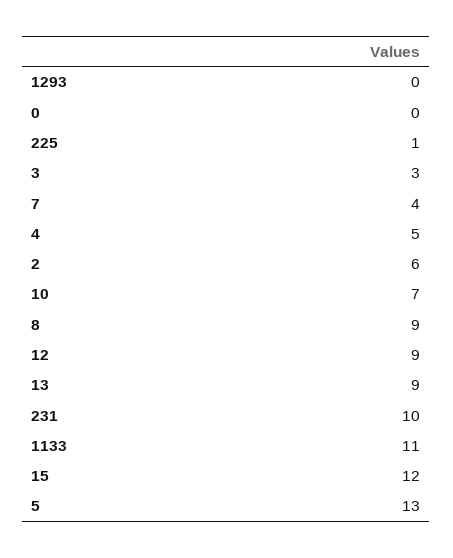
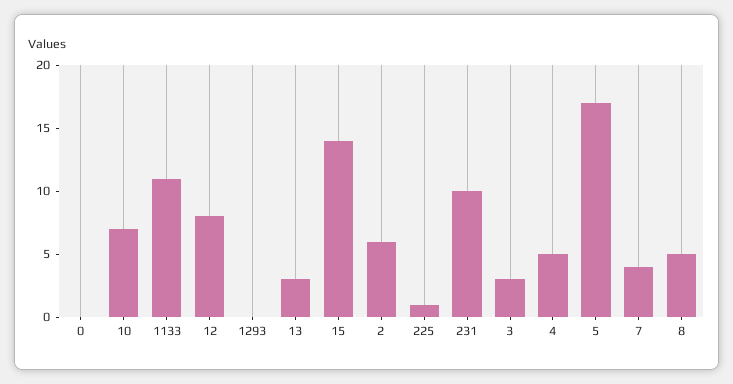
  {
    "1293": 0,
    "0": 0,
    "225": 1,
    "3": 3,
    "7": 4,
    "4": 5,
    "2": 6,
    "10": 7,
-   "8": 9,
+   "8": 5,
-   "12": 9,
+   "12": 8,
-   "13": 9,
+   "13": 3,
    "231": 10,
    "1133": 11,
-   "15": 12,
+   "15": 14,
-   "5": 13
+   "5": 17
  }

